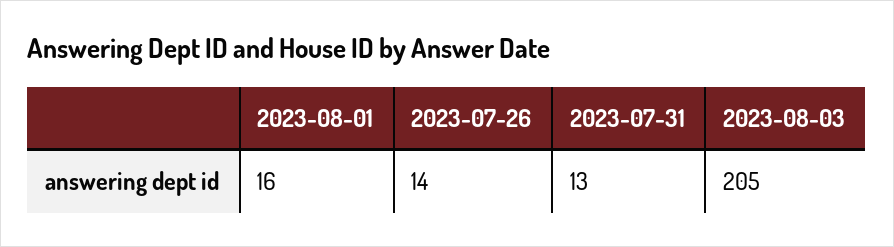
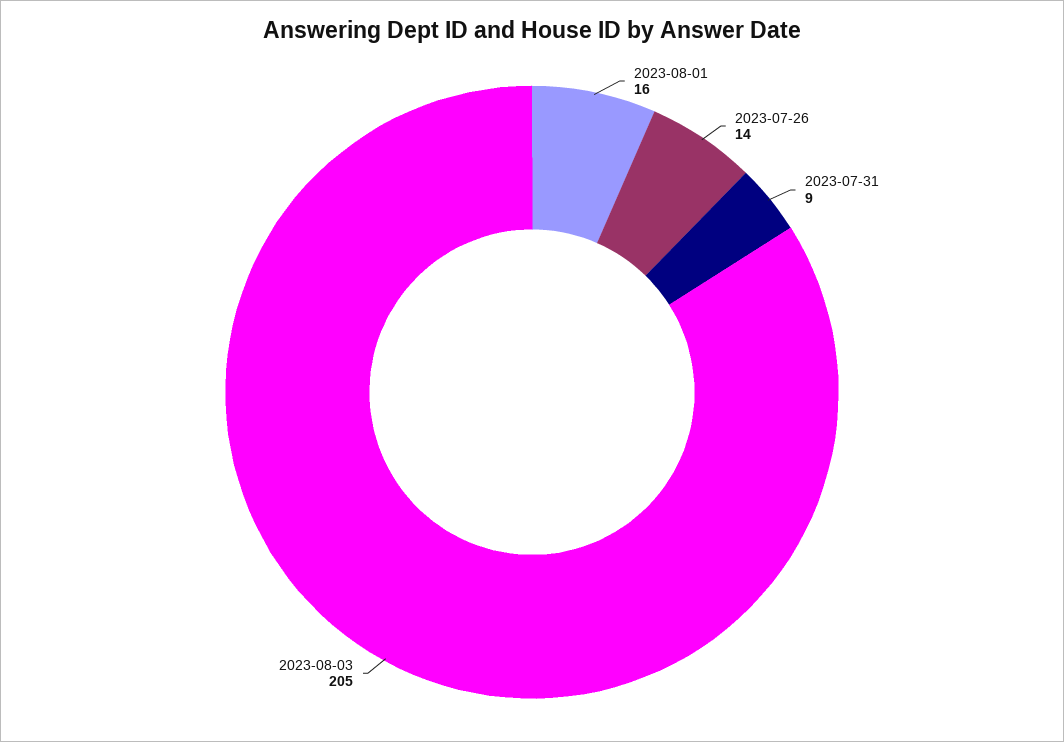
  {
    "2023-08-01": 16,
    "2023-07-26": 14,
-   "2023-07-31": 13,
+   "2023-07-31": 9,
    "2023-08-03": 205
  }

